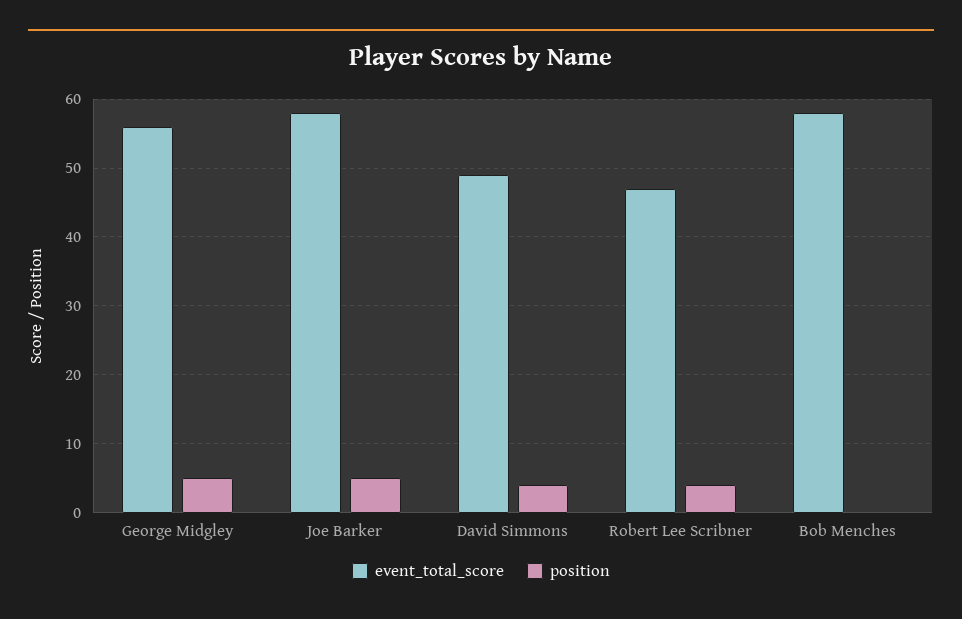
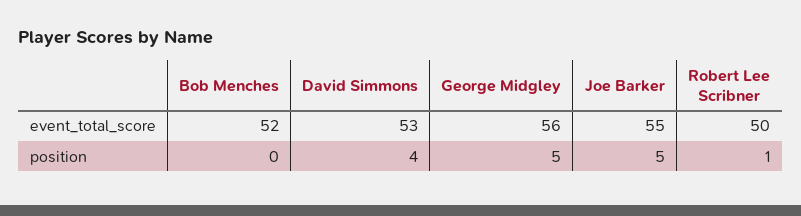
  {
    "event_total_score": {
      "George Midgley": 56,
-     "Joe Barker": 58,
+     "Joe Barker": 55,
-     "David Simmons": 49,
+     "David Simmons": 53,
-     "Robert Lee Scribner": 47,
+     "Robert Lee Scribner": 50,
-     "Bob Menches": 58
+     "Bob Menches": 52
    },
    "position": {
      "George Midgley": 5,
      "Joe Barker": 5,
      "David Simmons": 4,
-     "Robert Lee Scribner": 4,
+     "Robert Lee Scribner": 1,
      "Bob Menches": 0
    }
  }

